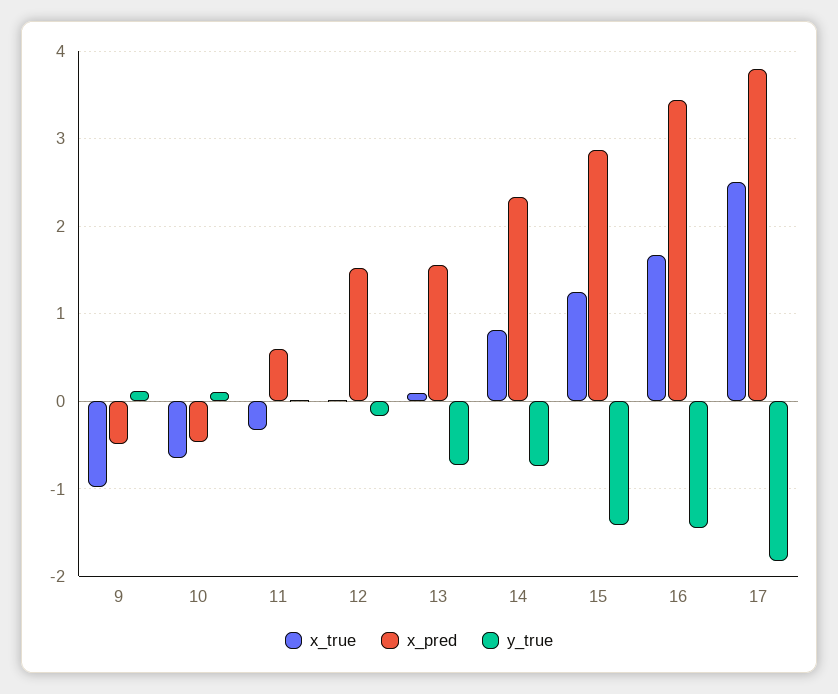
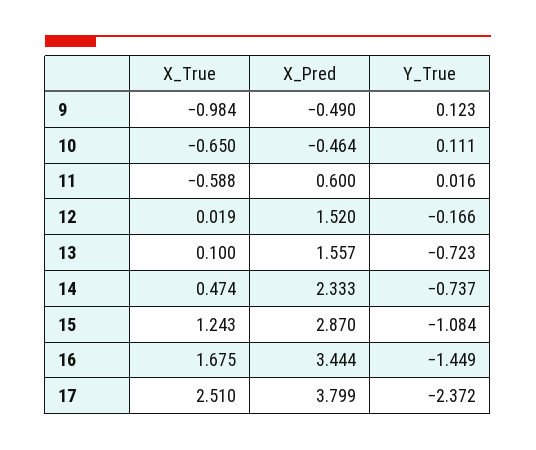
  {
    "x_true": {
      "9": -0.984,
      "10": -0.65,
-     "11": -0.3,
+     "11": -0.588,
      "12": 0.019,
      "13": 0.1,
-     "14": 0.8,
+     "14": 0.474,
      "15": 1.243,
      "16": 1.675,
      "17": 2.51
    },
    "x_pred": {
      "9": -0.49,
      "10": -0.464,
      "11": 0.6,
      "12": 1.52,
      "13": 1.557,
      "14": 2.333,
      "15": 2.87,
      "16": 3.444,
      "17": 3.799
    },
    "y_true": {
      "9": 0.123,
      "10": 0.111,
      "11": 0.016,
      "12": -0.166,
      "13": -0.723,
      "14": -0.737,
-     "15": -1.4,
+     "15": -1.084,
      "16": -1.449,
-     "17": -1.8
+     "17": -2.372
    }
  }

